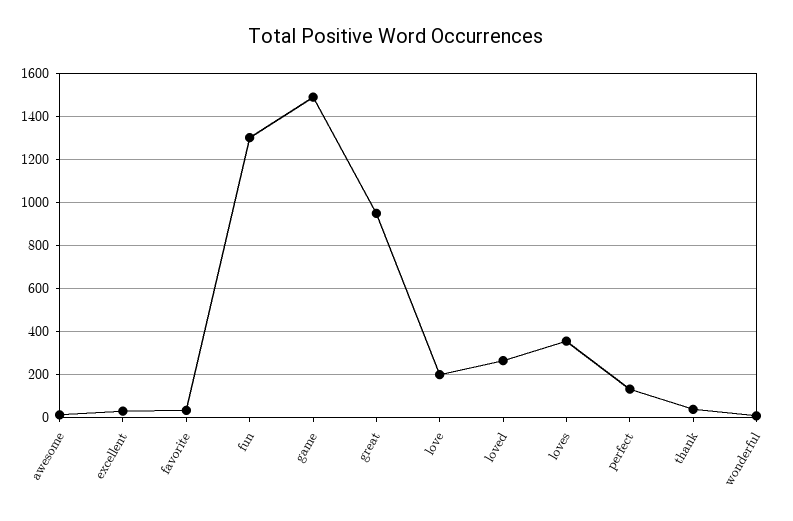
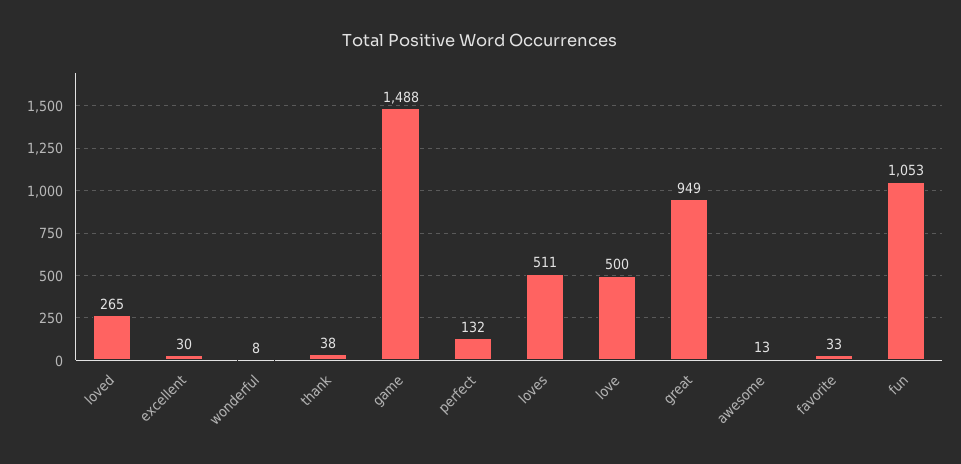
  {
    "awesome": 13,
    "excellent": 30,
    "favorite": 33,
-   "fun": 1300,
+   "fun": 1053,
    "game": 1488,
    "great": 949,
-   "love": 200,
+   "love": 500,
    "loved": 265,
-   "loves": 350,
+   "loves": 511,
    "perfect": 132,
    "thank": 38,
    "wonderful": 8
  }

